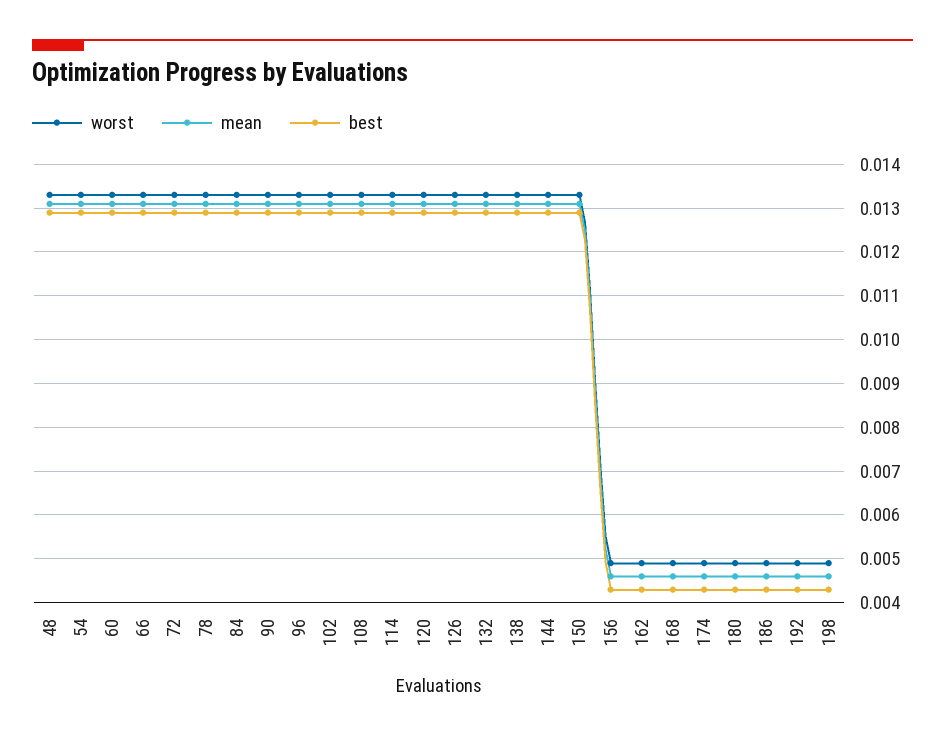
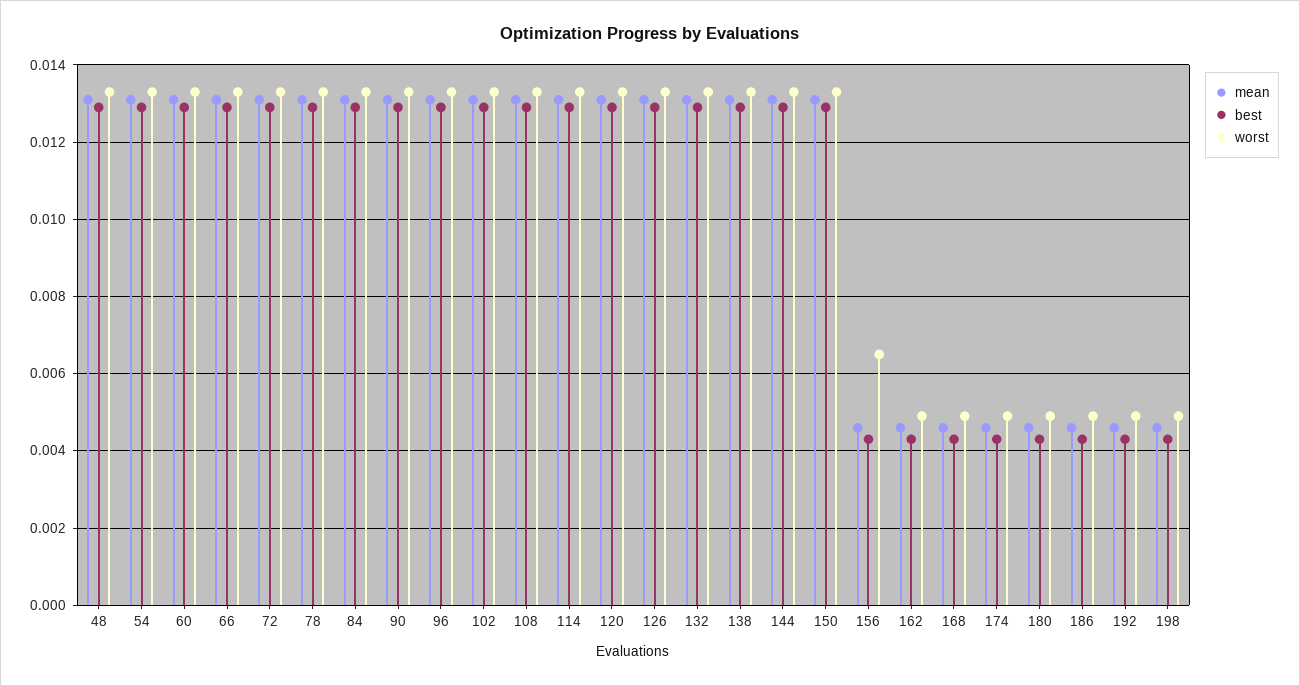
  {
    "worst": {
      "48": 0.0135,
      "54": 0.0135,
      "60": 0.0135,
      "66": 0.0135,
      "72": 0.0135,
      "78": 0.0135,
      "84": 0.0135,
      "90": 0.0135,
      "96": 0.0135,
      "102": 0.0135,
      "108": 0.0135,
      "114": 0.0135,
      "120": 0.0135,
      "126": 0.0135,
      "132": 0.0135,
      "138": 0.0135,
      "144": 0.0135,
      "150": 0.0135,
-     "156": 0.005,
+     "156": 0.0065,
      "162": 0.005,
      "168": 0.005,
      "174": 0.005,
      "180": 0.005,
      "186": 0.005,
      "192": 0.005,
      "198": 0.005
    },
    "mean": {
      "48": 0.013,
      "54": 0.013,
      "60": 0.013,
      "66": 0.013,
      "72": 0.013,
      "78": 0.013,
      "84": 0.013,
      "90": 0.013,
      "96": 0.013,
      "102": 0.013,
      "108": 0.013,
      "114": 0.013,
      "120": 0.013,
      "126": 0.013,
      "132": 0.013,
      "138": 0.013,
      "144": 0.013,
      "150": 0.013,
      "156": 0.0045,
      "162": 0.0045,
      "168": 0.0045,
      "174": 0.0045,
      "180": 0.0045,
      "186": 0.0045,
      "192": 0.0045,
      "198": 0.0045
    },
    "best": {
      "48": 0.013,
      "54": 0.013,
      "60": 0.013,
      "66": 0.013,
      "72": 0.013,
      "78": 0.013,
      "84": 0.013,
      "90": 0.013,
      "96": 0.013,
      "102": 0.013,
      "108": 0.013,
      "114": 0.013,
      "120": 0.013,
      "126": 0.013,
      "132": 0.013,
      "138": 0.013,
      "144": 0.013,
      "150": 0.013,
      "156": 0.0045,
      "162": 0.0045,
      "168": 0.0045,
      "174": 0.0045,
      "180": 0.0045,
      "186": 0.0045,
      "192": 0.0045,
      "198": 0.0045
    }
  }

